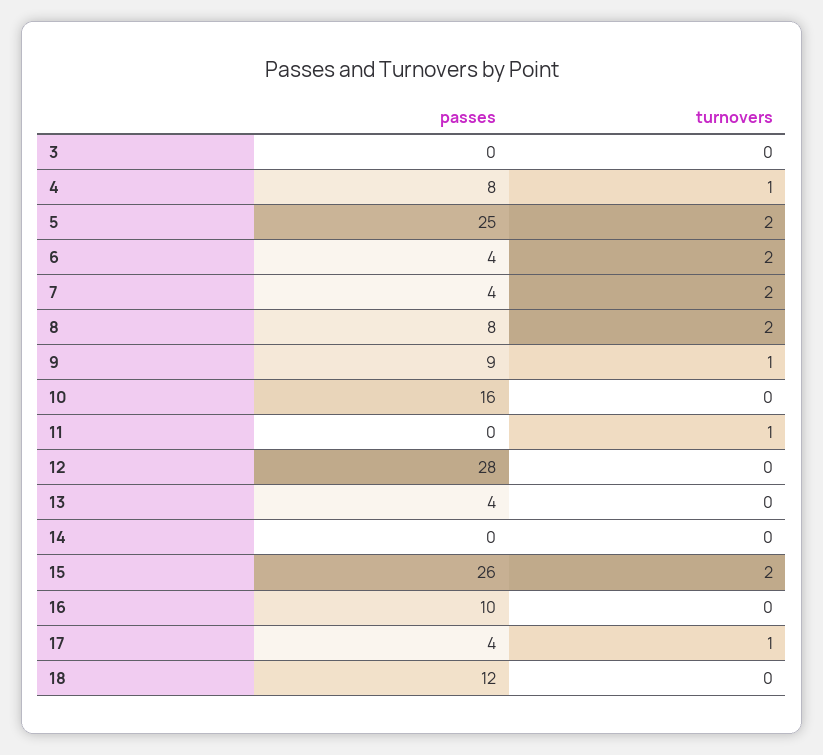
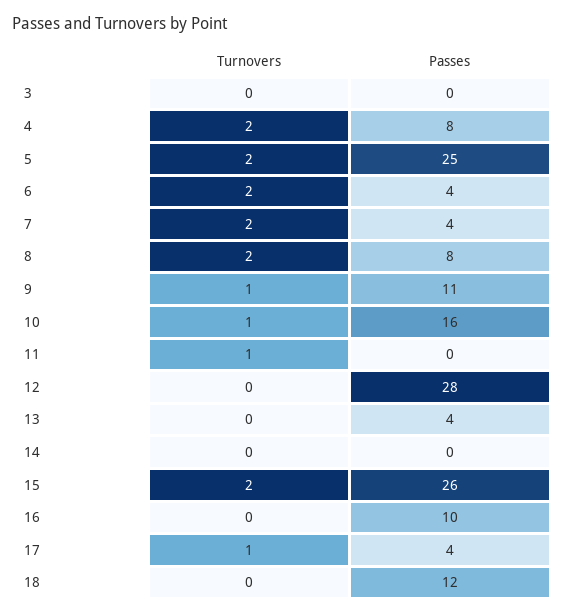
  {
    "passes": {
      "3": 0,
      "4": 8,
      "5": 25,
      "6": 4,
      "7": 4,
      "8": 8,
-     "9": 9,
+     "9": 11,
      "10": 16,
      "11": 0,
      "12": 28,
      "13": 4,
      "14": 0,
      "15": 26,
      "16": 10,
      "17": 4,
      "18": 12
    },
    "turnovers": {
      "3": 0,
-     "4": 1,
+     "4": 2,
      "5": 2,
      "6": 2,
      "7": 2,
      "8": 2,
      "9": 1,
-     "10": 0,
+     "10": 1,
      "11": 1,
      "12": 0,
      "13": 0,
      "14": 0,
      "15": 2,
      "16": 0,
      "17": 1,
      "18": 0
    }
  }

